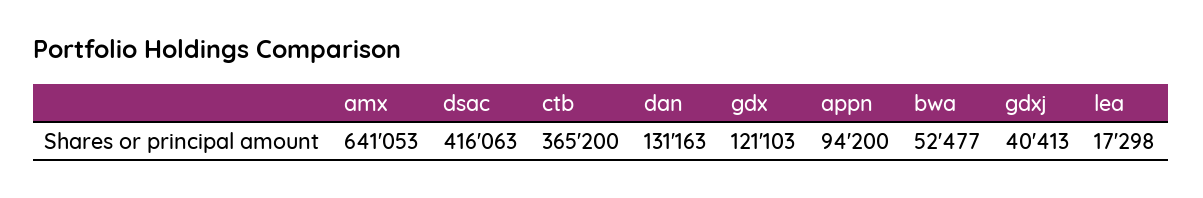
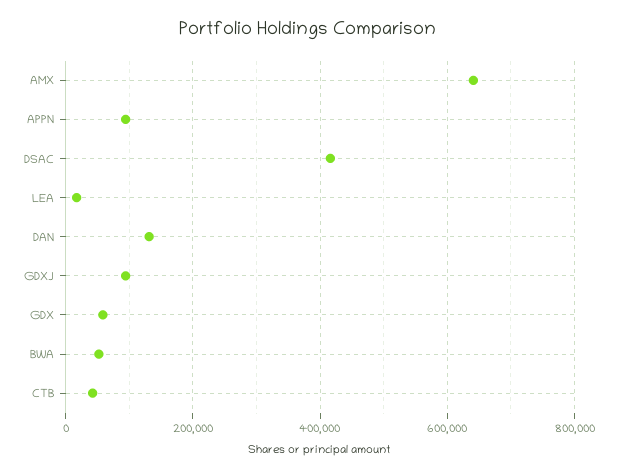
  {
    "amx": 641053,
    "dsac": 416063,
-   "ctb": 365200,
+   "ctb": 40000,
    "dan": 131163,
-   "gdx": 121103,
+   "gdx": 60000,
    "appn": 94200,
    "bwa": 52477,
-   "gdxj": 40413,
+   "gdxj": 100000,
    "lea": 17298
  }

